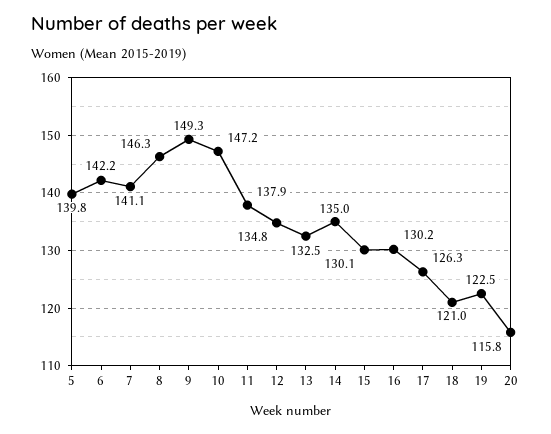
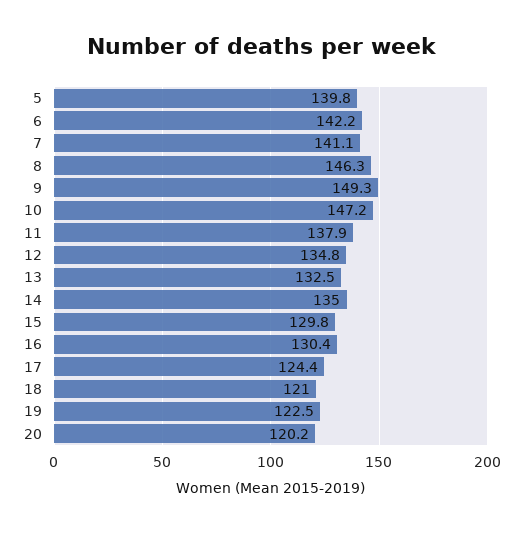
  {
    "5": 139.8,
    "6": 142.2,
    "7": 141.1,
    "8": 146.3,
    "9": 149.3,
    "10": 147.2,
    "11": 137.9,
    "12": 134.8,
    "13": 132.5,
    "14": 135,
-   "15": 130.1,
+   "15": 129.8,
-   "16": 130.2,
+   "16": 130.4,
-   "17": 126.3,
+   "17": 124.4,
    "18": 121,
    "19": 122.5,
-   "20": 115.8
+   "20": 120.2
  }

